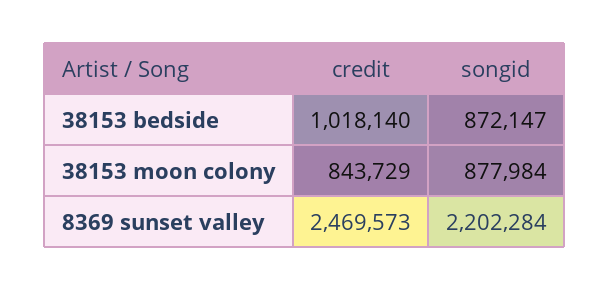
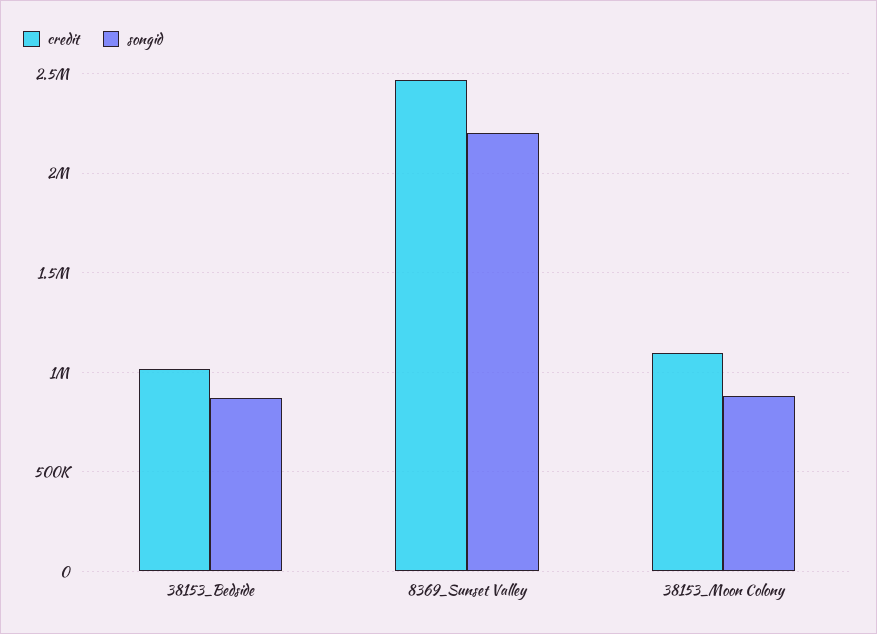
  {
    "credit": {
      "38153 bedside": 1018140,
-     "38153 moon colony": 843729,
+     "38153 moon colony": 1100000,
      "8369 sunset valley": 2469573
    },
    "songid": {
      "38153 bedside": 872147,
      "38153 moon colony": 877984,
      "8369 sunset valley": 2202284
    }
  }

